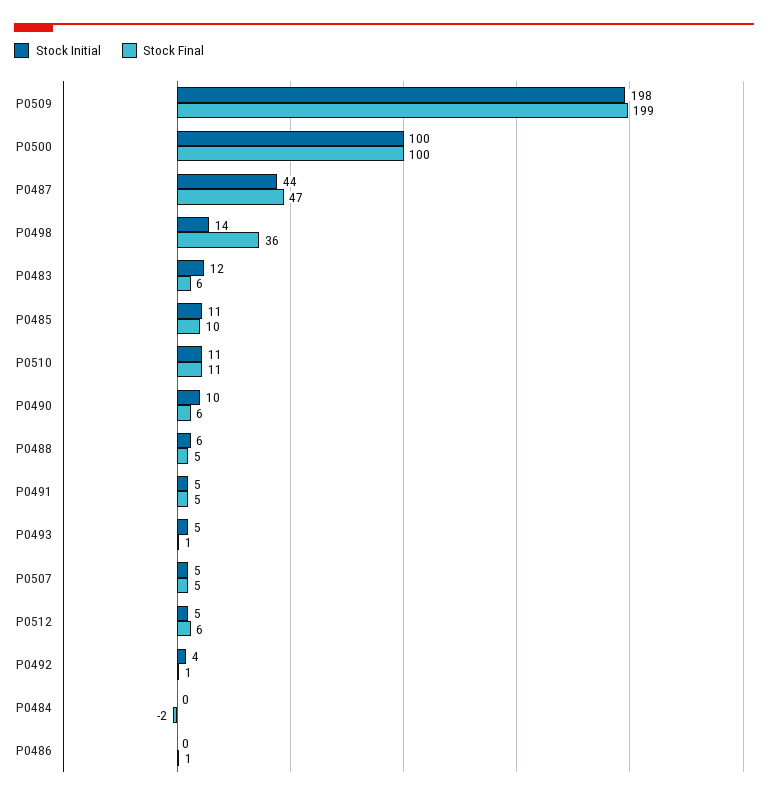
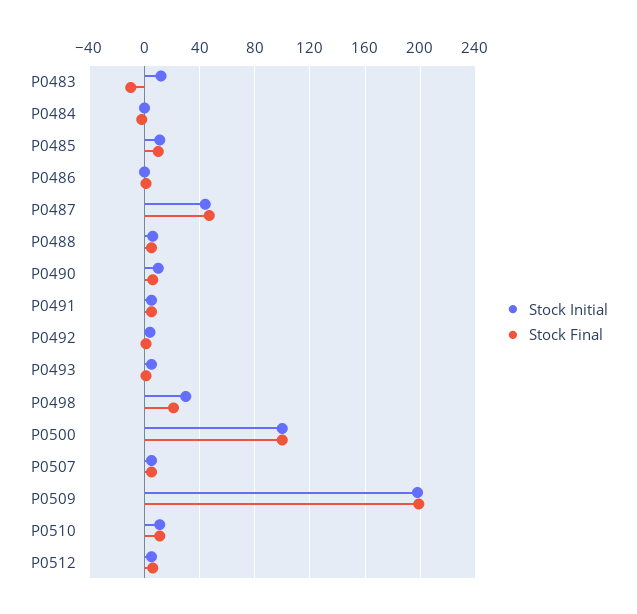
  {
    "Stock Initial": {
      "P0509": 198,
      "P0500": 100,
      "P0487": 44,
-     "P0498": 14,
+     "P0498": 30,
      "P0483": 12,
      "P0485": 11,
      "P0510": 11,
      "P0490": 10,
      "P0488": 6,
      "P0491": 5,
      "P0493": 5,
      "P0507": 5,
      "P0512": 5,
      "P0492": 4,
      "P0484": 0,
      "P0486": 0
    },
    "Stock Final": {
      "P0509": 199,
      "P0500": 100,
      "P0487": 47,
-     "P0498": 36,
+     "P0498": 20,
-     "P0483": 6,
+     "P0483": -10,
      "P0485": 10,
      "P0510": 11,
      "P0490": 6,
      "P0488": 5,
      "P0491": 5,
      "P0493": 1,
      "P0507": 5,
      "P0512": 6,
      "P0492": 1,
      "P0484": -2,
      "P0486": 1
    }
  }

